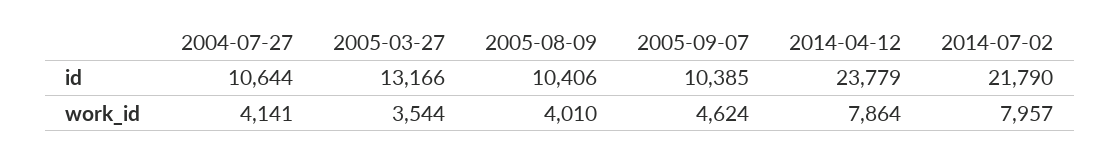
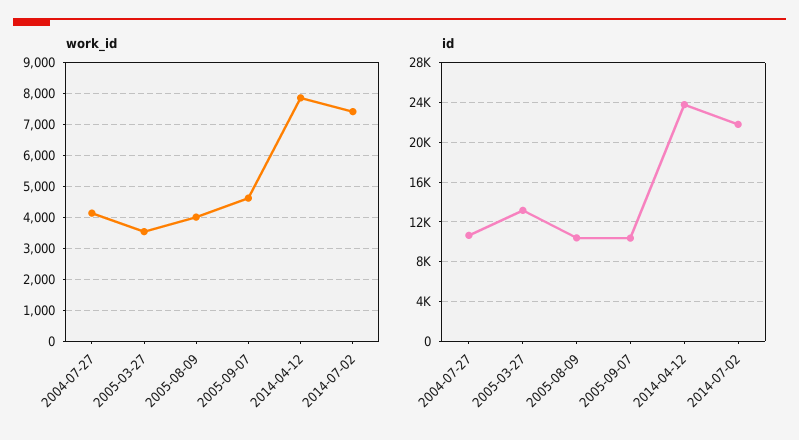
  {
    "id": {
      "2004-07-27": 10644,
      "2005-03-27": 13166,
      "2005-08-09": 10406,
      "2005-09-07": 10385,
      "2014-04-12": 23779,
      "2014-07-02": 21790
    },
    "work_id": {
      "2004-07-27": 4141,
      "2005-03-27": 3544,
      "2005-08-09": 4010,
      "2005-09-07": 4624,
      "2014-04-12": 7864,
-     "2014-07-02": 7957
+     "2014-07-02": 7400
    }
  }

